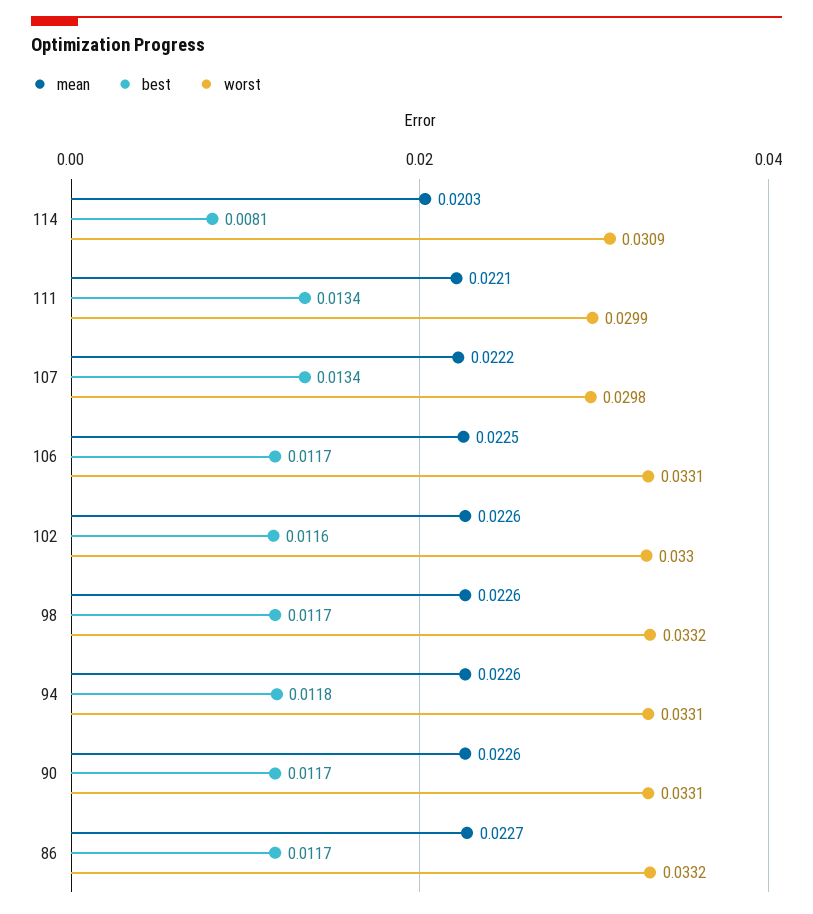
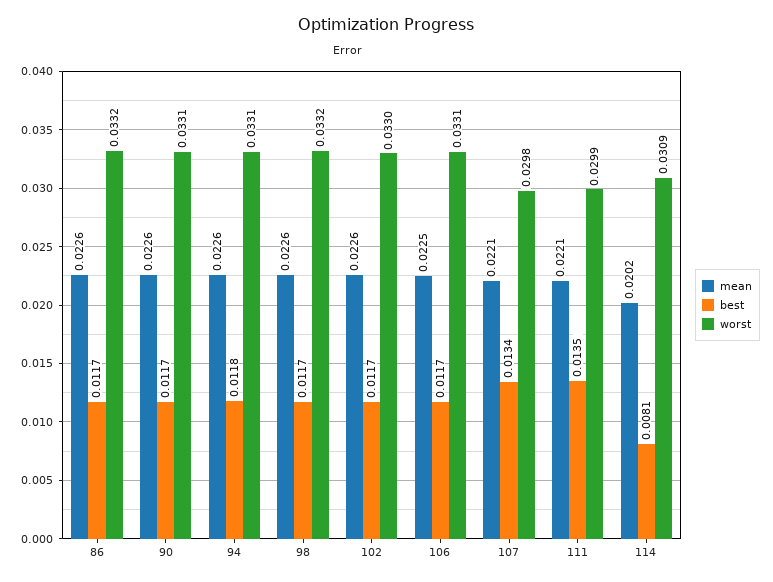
  {
    "mean": {
-     "114": 0.0203,
+     "114": 0.0202,
      "111": 0.0221,
-     "107": 0.0222,
+     "107": 0.0221,
      "106": 0.0225,
      "102": 0.0226,
      "98": 0.0226,
      "94": 0.0226,
      "90": 0.0226,
-     "86": 0.0227
+     "86": 0.0226
    },
    "best": {
      "114": 0.0081,
-     "111": 0.0134,
+     "111": 0.0135,
      "107": 0.0134,
      "106": 0.0117,
-     "102": 0.0116,
+     "102": 0.0117,
      "98": 0.0117,
      "94": 0.0118,
      "90": 0.0117,
      "86": 0.0117
    },
    "worst": {
      "114": 0.0309,
      "111": 0.0299,
      "107": 0.0298,
      "106": 0.0331,
      "102": 0.033,
      "98": 0.0332,
      "94": 0.0331,
      "90": 0.0331,
      "86": 0.0332
    }
  }

